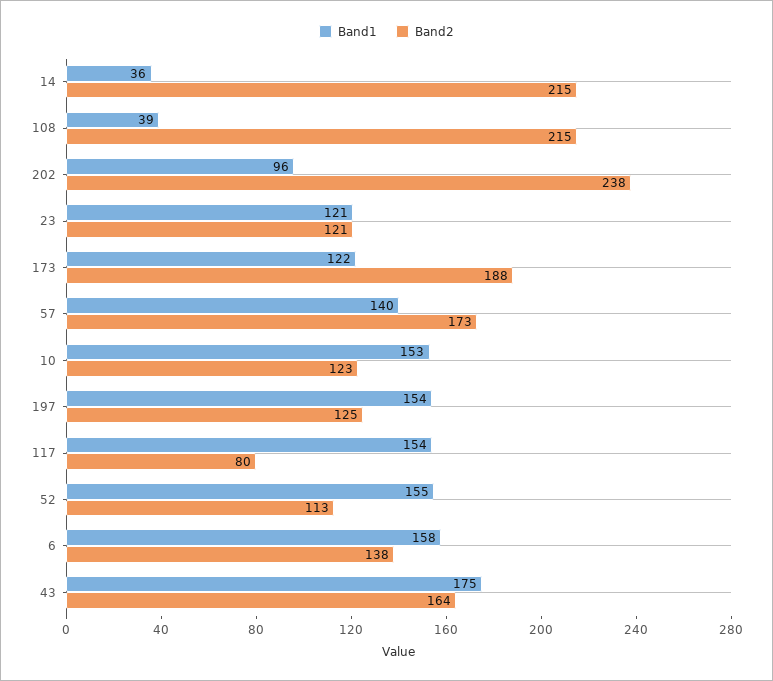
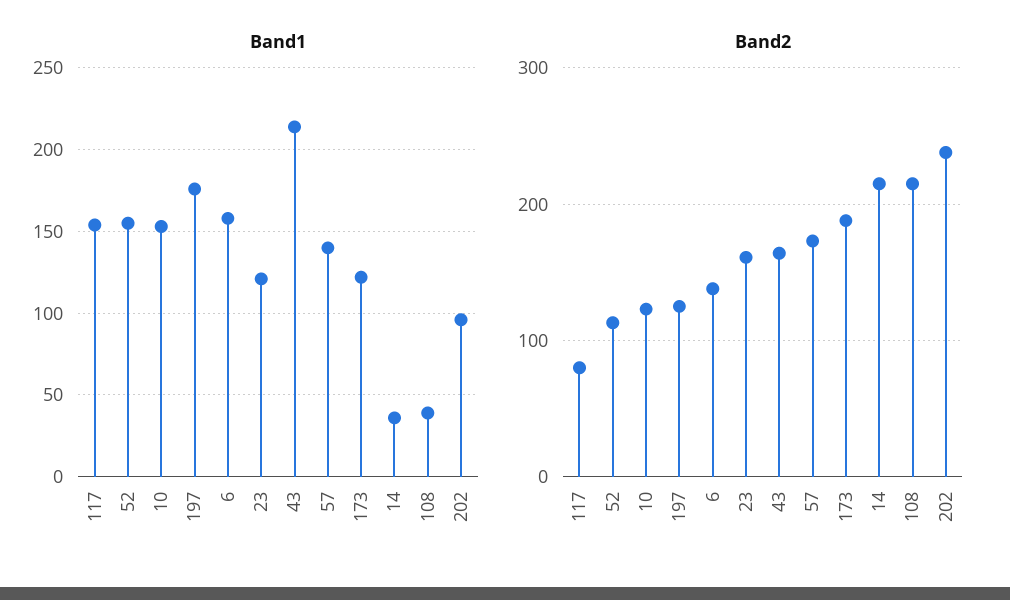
  {
    "Band1": {
      "14": 36,
      "108": 39,
      "202": 96,
      "23": 121,
      "173": 122,
      "57": 140,
      "10": 153,
-     "197": 154,
+     "197": 175,
      "117": 154,
      "52": 155,
      "6": 158,
-     "43": 175
+     "43": 215
    },
    "Band2": {
      "14": 215,
      "108": 215,
      "202": 238,
-     "23": 121,
+     "23": 160,
      "173": 188,
      "57": 173,
      "10": 123,
      "197": 125,
      "117": 80,
      "52": 113,
      "6": 138,
      "43": 164
    }
  }

